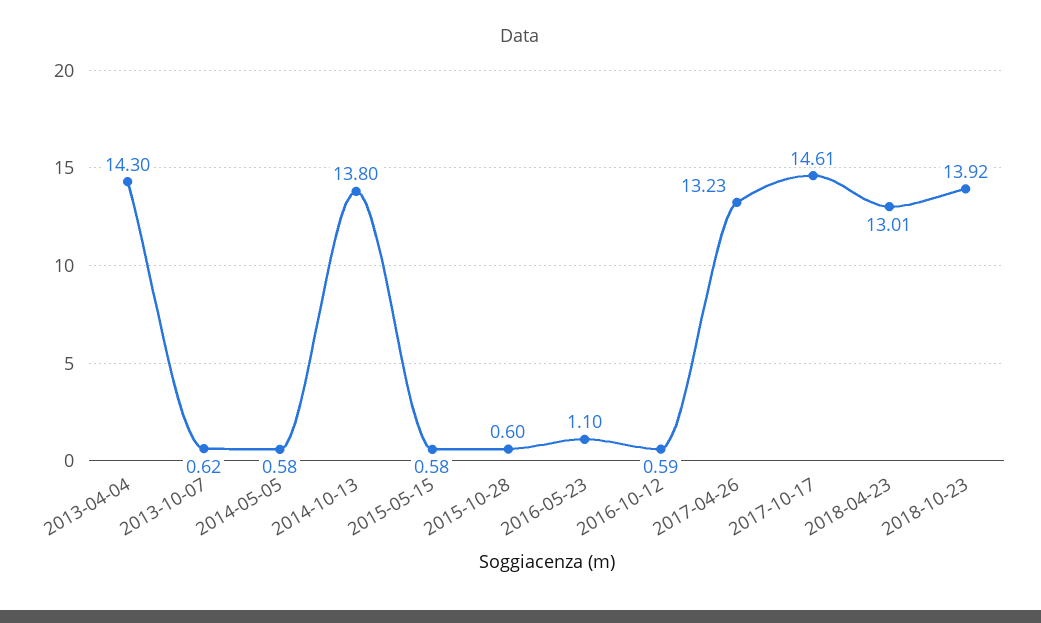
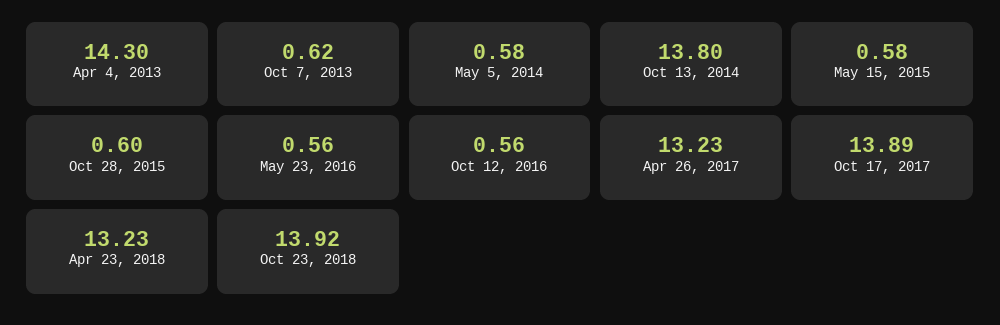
  {
    "2013-04-04": 14.3,
    "2013-10-07": 0.62,
    "2014-05-05": 0.58,
    "2014-10-13": 13.8,
    "2015-05-15": 0.58,
    "2015-10-28": 0.6,
-   "2016-05-23": 1.1,
+   "2016-05-23": 0.56,
-   "2016-10-12": 0.59,
+   "2016-10-12": 0.56,
    "2017-04-26": 13.23,
-   "2017-10-17": 14.61,
+   "2017-10-17": 13.89,
-   "2018-04-23": 13.01,
+   "2018-04-23": 13.23,
    "2018-10-23": 13.92
  }

